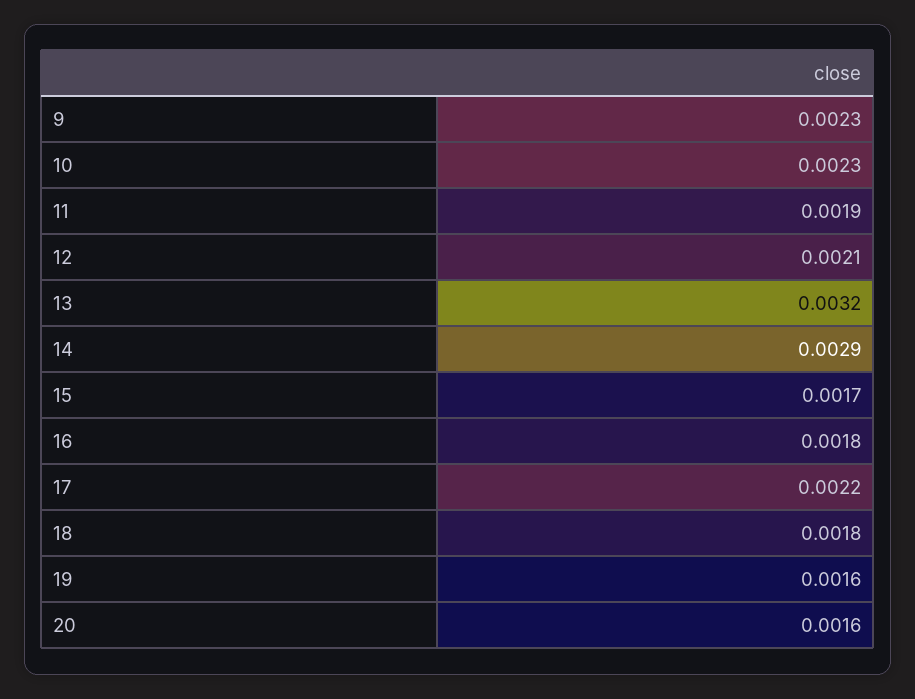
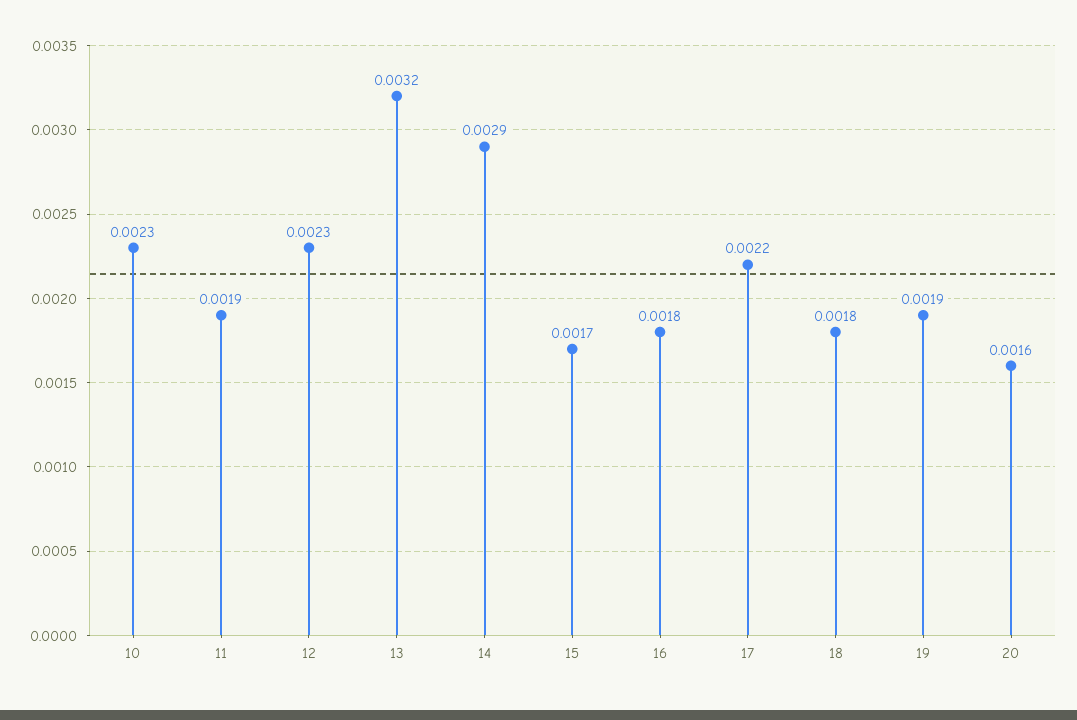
  {
-   "9": 0.0023,
    "10": 0.0023,
    "11": 0.0019,
-   "12": 0.0021,
+   "12": 0.0023,
    "13": 0.0032,
    "14": 0.0029,
    "15": 0.0017,
    "16": 0.0018,
    "17": 0.0022,
    "18": 0.0018,
-   "19": 0.0016,
+   "19": 0.0019,
    "20": 0.0016
  }

